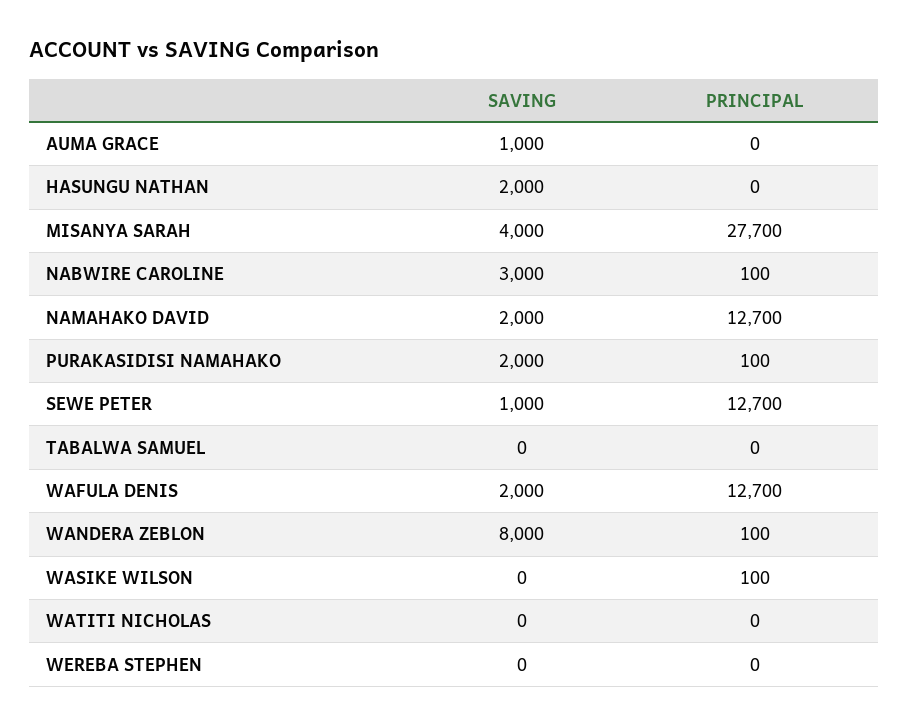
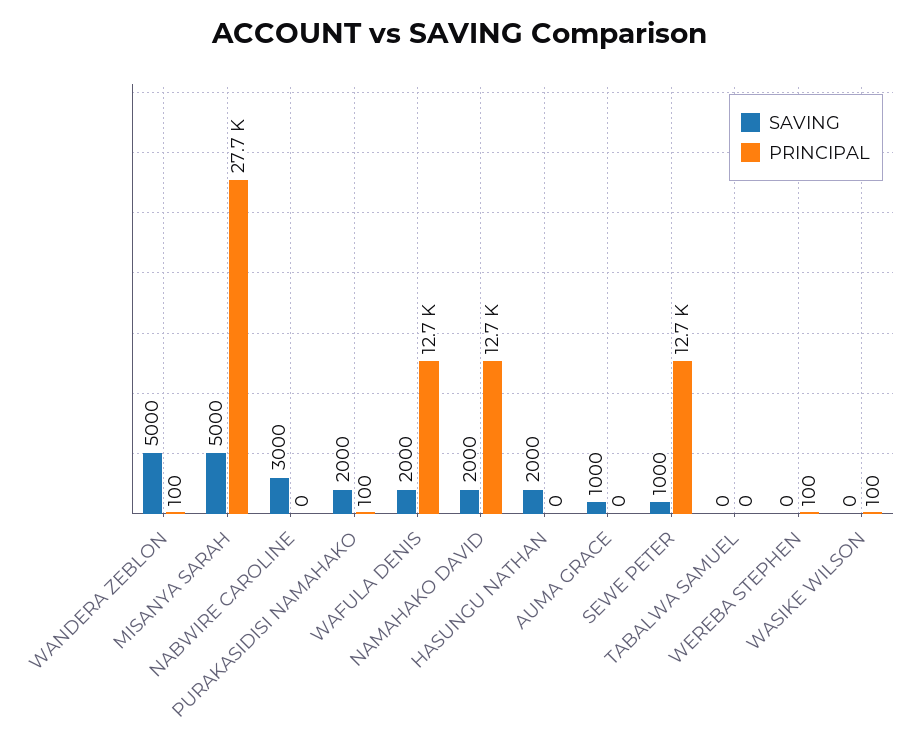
  {
    "SAVING": {
      "AUMA GRACE": 1000,
      "HASUNGU NATHAN": 2000,
-     "MISANYA SARAH": 4000,
+     "MISANYA SARAH": 5000,
      "NABWIRE CAROLINE": 3000,
      "NAMAHAKO DAVID": 2000,
      "PURAKASIDISI NAMAHAKO": 2000,
      "SEWE PETER": 1000,
      "TABALWA SAMUEL": 0,
      "WAFULA DENIS": 2000,
-     "WANDERA ZEBLON": 8000,
+     "WANDERA ZEBLON": 5000,
      "WASIKE WILSON": 0,
-     "WATITI NICHOLAS": 0,
      "WEREBA STEPHEN": 0
    },
    "PRINCIPAL": {
      "AUMA GRACE": 0,
      "HASUNGU NATHAN": 0,
      "MISANYA SARAH": 27700,
-     "NABWIRE CAROLINE": 100,
+     "NABWIRE CAROLINE": 0,
      "NAMAHAKO DAVID": 12700,
      "PURAKASIDISI NAMAHAKO": 100,
      "SEWE PETER": 12700,
      "TABALWA SAMUEL": 0,
      "WAFULA DENIS": 12700,
      "WANDERA ZEBLON": 100,
      "WASIKE WILSON": 100,
-     "WATITI NICHOLAS": 0,
-     "WEREBA STEPHEN": 0
+     "WEREBA STEPHEN": 100
    }
  }

